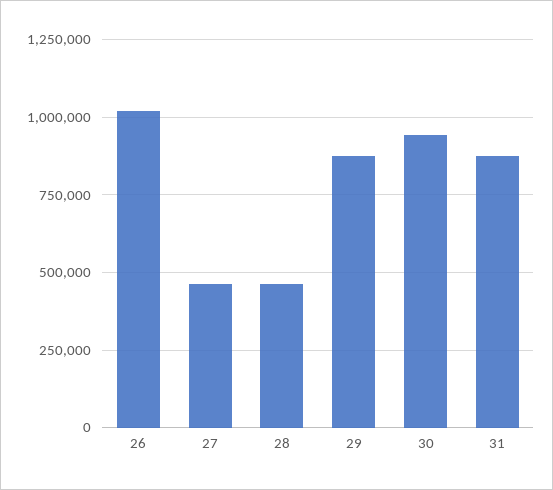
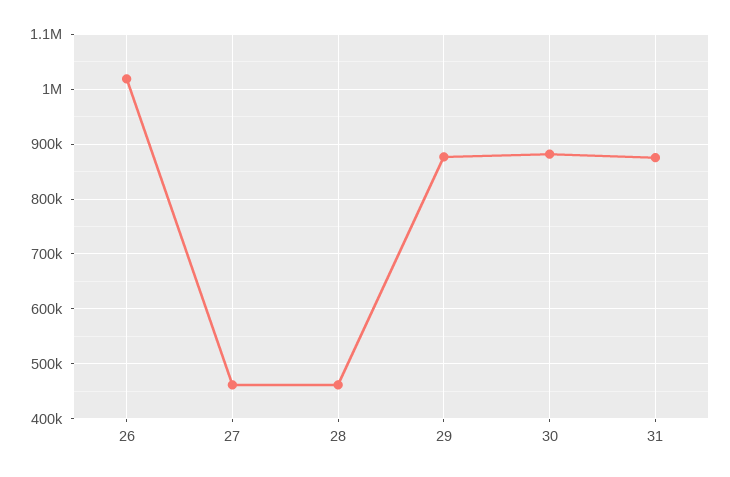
  {
    "26": 1020000,
    "27": 460000,
    "28": 460000,
    "29": 880000,
-   "30": 950000,
+   "30": 880000,
    "31": 880000
  }

